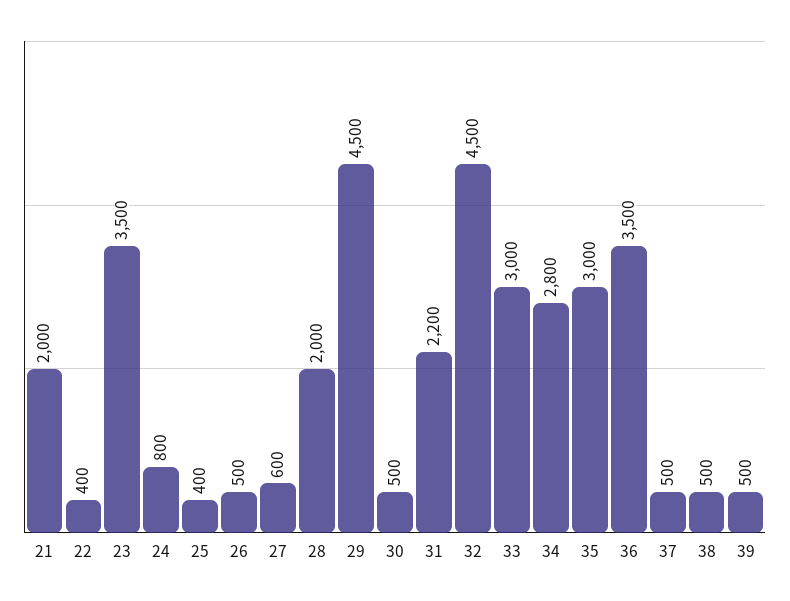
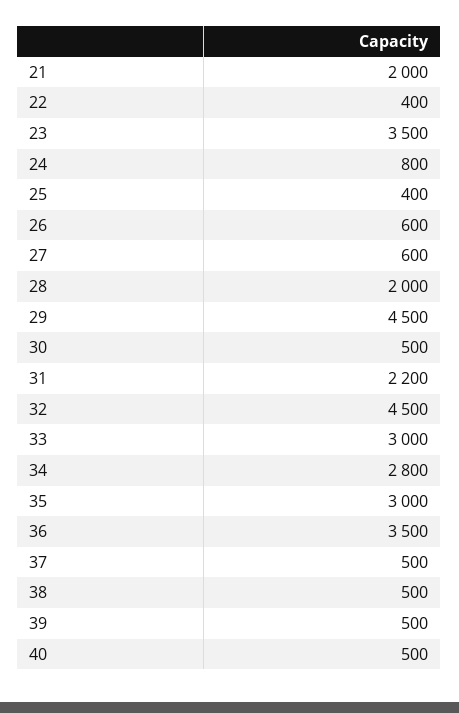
  {
    "21": 2000,
    "22": 400,
    "23": 3500,
    "24": 800,
    "25": 400,
-   "26": 500,
+   "26": 600,
    "27": 600,
    "28": 2000,
    "29": 4500,
    "30": 500,
    "31": 2200,
    "32": 4500,
    "33": 3000,
    "34": 2800,
    "35": 3000,
    "36": 3500,
    "37": 500,
    "38": 500,
-   "39": 500
+   "39": 500,
+   "40": 500
  }

